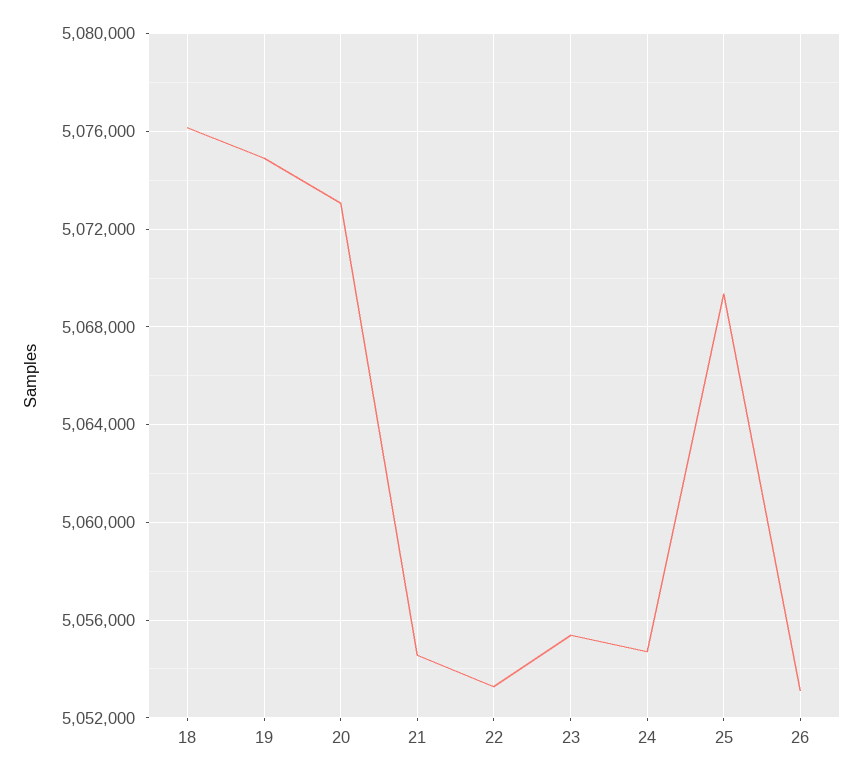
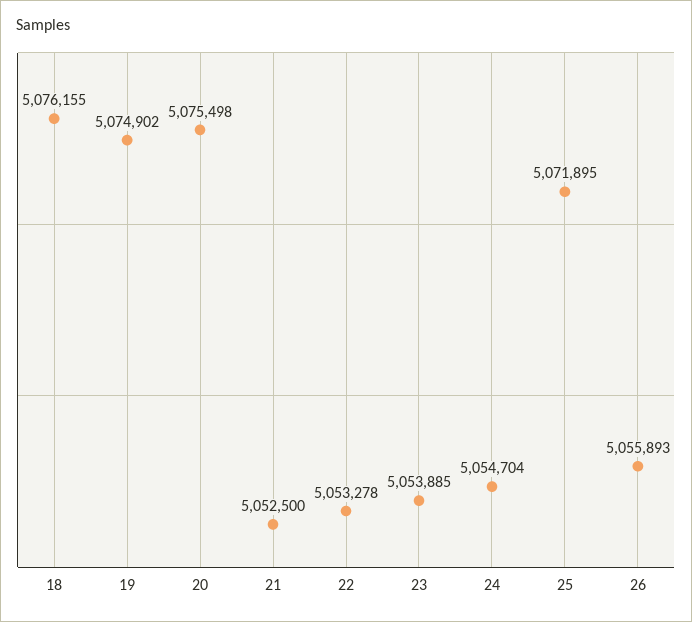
  {
    "18": 5076155,
    "19": 5074902,
-   "20": 5073000,
+   "20": 5075498,
-   "21": 5054500,
+   "21": 5052500,
    "22": 5053278,
-   "23": 5055500,
+   "23": 5053885,
    "24": 5054704,
-   "25": 5069500,
+   "25": 5071895,
-   "26": 5053000
+   "26": 5055893
  }

